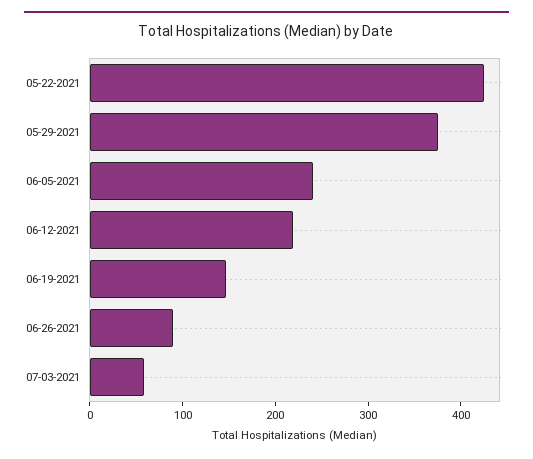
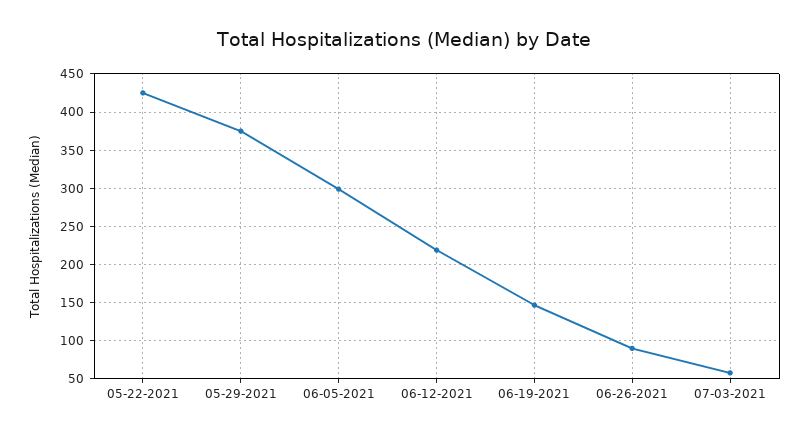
  {
    "05-22-2021": 430,
    "05-29-2021": 380,
-   "06-05-2021": 240,
+   "06-05-2021": 300,
    "06-12-2021": 220,
    "06-19-2021": 150,
    "06-26-2021": 90,
    "07-03-2021": 60
  }

